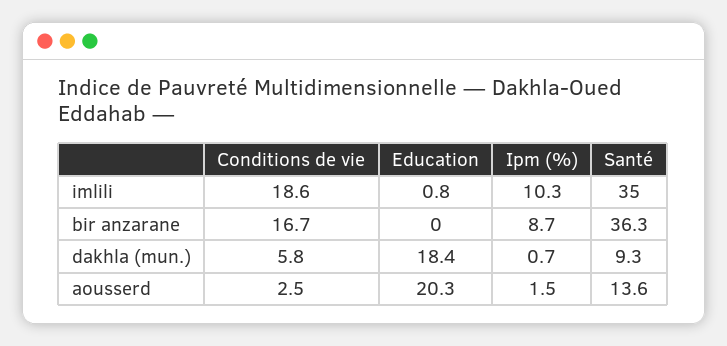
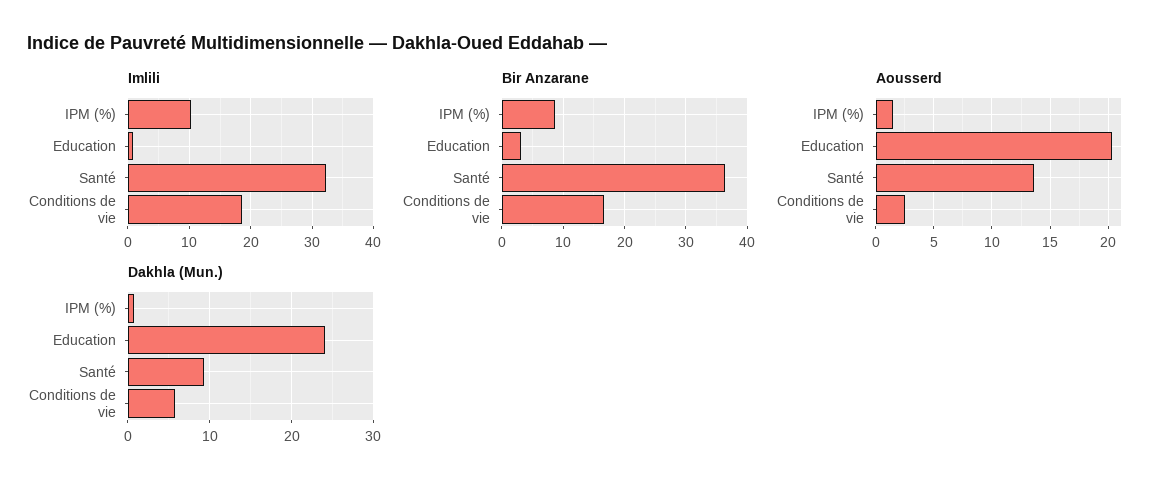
  {
    "imlili": {
      "Conditions de vie": 18.6,
      "Education": 0.8,
      "Ipm (%)": 10.3,
-     "Santé": 35
+     "Santé": 32
    },
    "bir anzarane": {
      "Conditions de vie": 16.7,
-     "Education": 0,
+     "Education": 3,
      "Ipm (%)": 8.7,
      "Santé": 36.3
    },
    "dakhla (mun.)": {
      "Conditions de vie": 5.8,
-     "Education": 18.4,
+     "Education": 24,
      "Ipm (%)": 0.7,
      "Santé": 9.3
    },
    "aousserd": {
      "Conditions de vie": 2.5,
      "Education": 20.3,
      "Ipm (%)": 1.5,
      "Santé": 13.6
    }
  }

